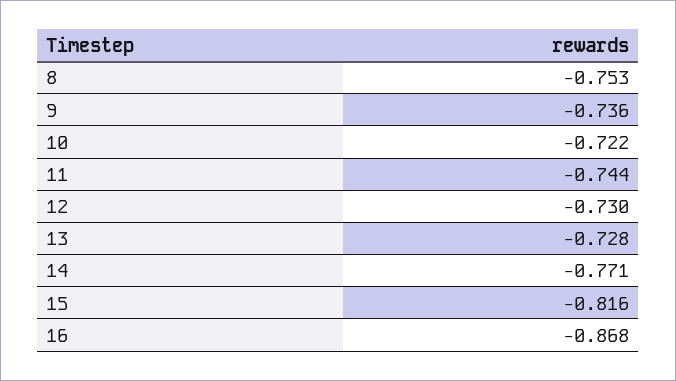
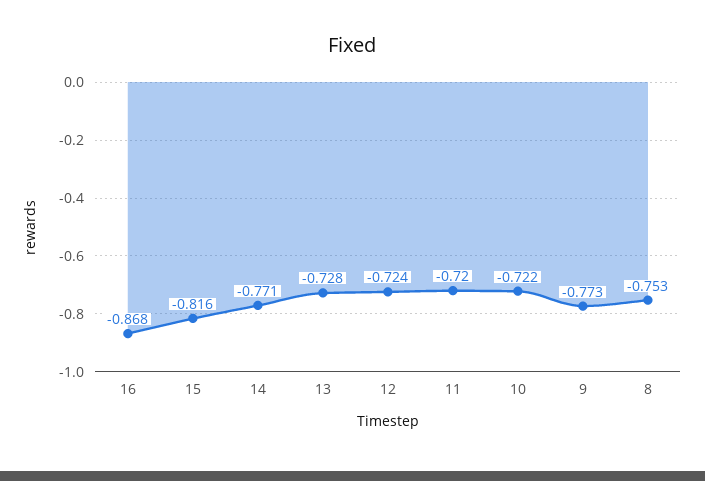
  {
    "8": -0.753,
-   "9": -0.736,
+   "9": -0.773,
    "10": -0.722,
-   "11": -0.744,
+   "11": -0.72,
-   "12": -0.73,
+   "12": -0.724,
    "13": -0.728,
    "14": -0.771,
    "15": -0.816,
    "16": -0.868
  }

